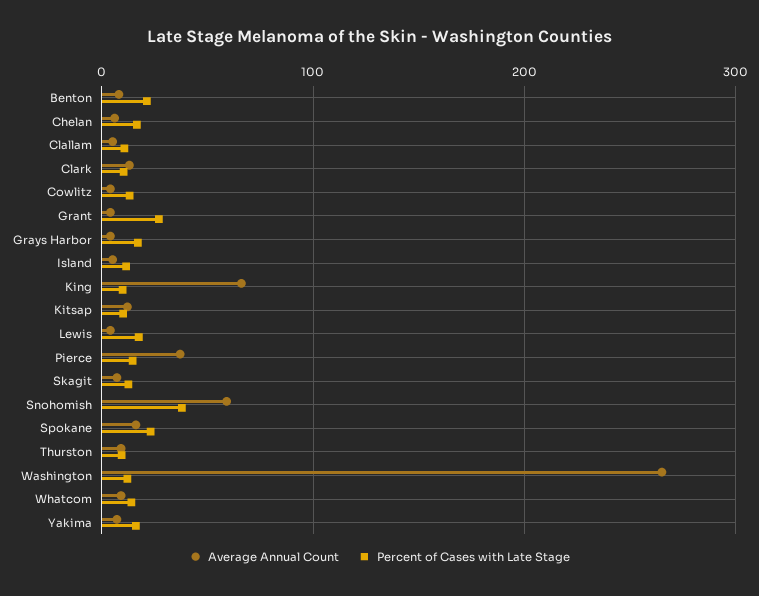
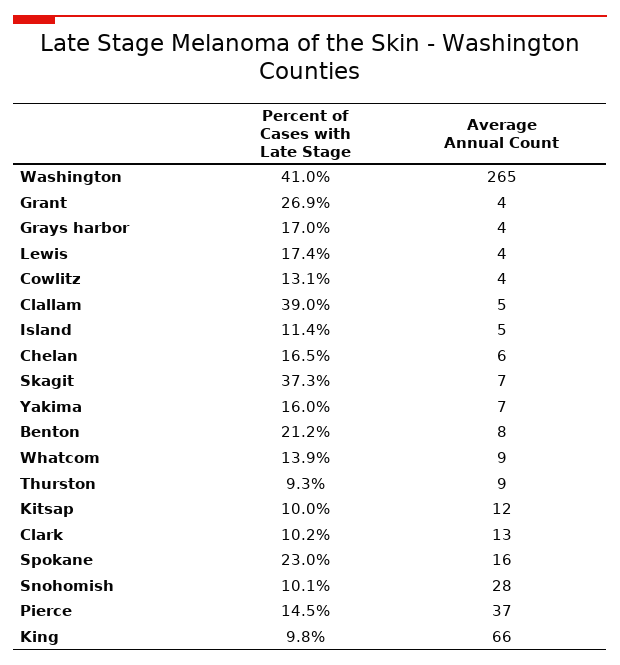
  {
    "Average Annual Count": {
      "Benton": 8,
      "Chelan": 6,
      "Clallam": 5,
      "Clark": 13,
      "Cowlitz": 4,
      "Grant": 4,
      "Grays Harbor": 4,
      "Island": 5,
      "King": 66,
      "Kitsap": 12,
      "Lewis": 4,
      "Pierce": 37,
      "Skagit": 7,
-     "Snohomish": 60,
+     "Snohomish": 28,
      "Spokane": 16,
      "Thurston": 9,
      "Washington": 265,
      "Whatcom": 9,
      "Yakima": 7
    },
    "Percent of Cases with Late Stage": {
      "Benton": 21.2,
      "Chelan": 16.5,
-     "Clallam": 10,
+     "Clallam": 39,
      "Clark": 10.2,
      "Cowlitz": 13.1,
      "Grant": 26.9,
      "Grays Harbor": 17,
      "Island": 11.4,
      "King": 9.8,
      "Kitsap": 10,
      "Lewis": 17.4,
      "Pierce": 14.5,
-     "Skagit": 10,
+     "Skagit": 37.3,
-     "Snohomish": 40,
+     "Snohomish": 10.1,
      "Spokane": 23,
      "Thurston": 9.3,
-     "Washington": 10,
+     "Washington": 41,
      "Whatcom": 13.9,
      "Yakima": 16
    }
  }

